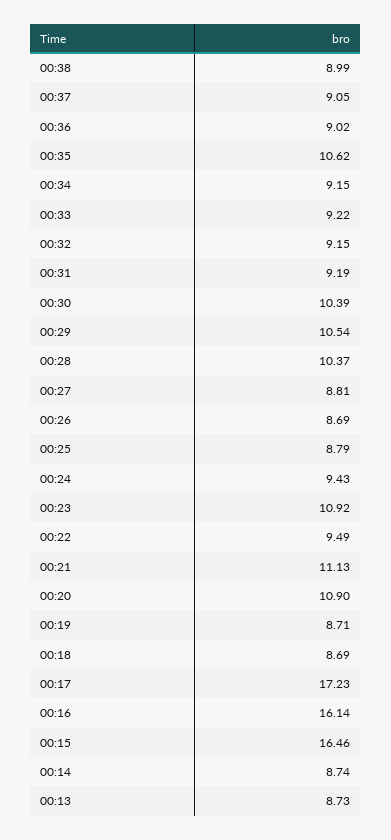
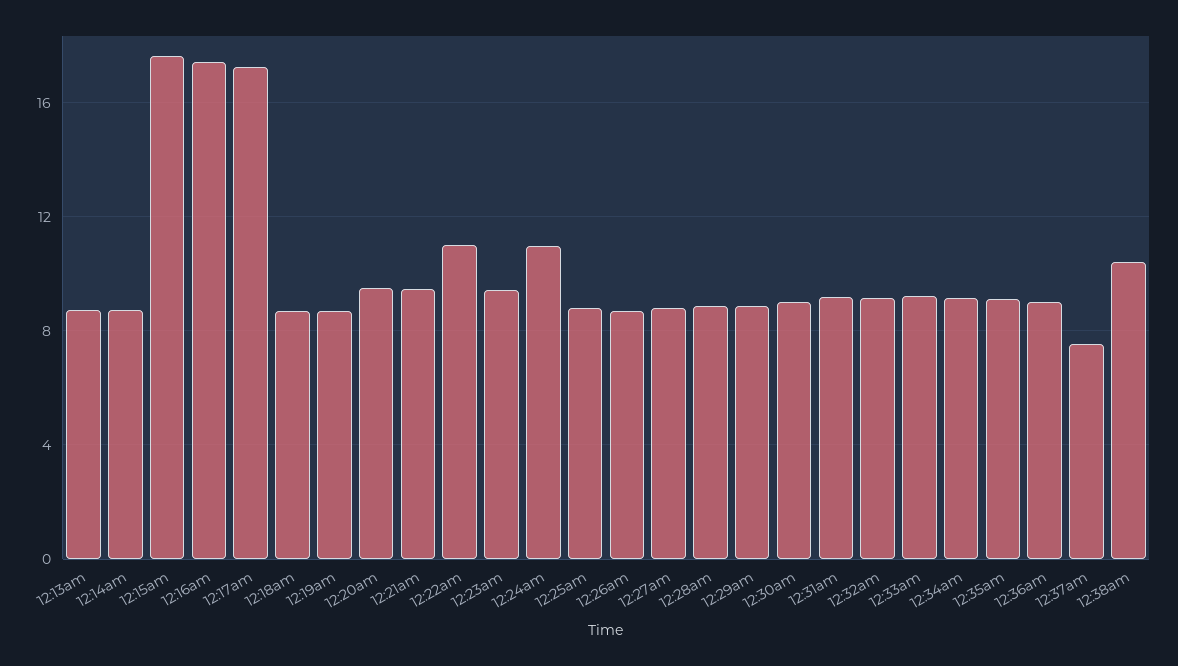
  {
-   "00:38": 8.99,
+   "00:38": 10.5,
-   "00:37": 9.05,
+   "00:37": 7.5,
    "00:36": 9.02,
-   "00:35": 10.62,
+   "00:35": 9,
    "00:34": 9.15,
    "00:33": 9.22,
    "00:32": 9.15,
    "00:31": 9.19,
-   "00:30": 10.39,
+   "00:30": 9,
-   "00:29": 10.54,
+   "00:29": 9,
-   "00:28": 10.37,
+   "00:28": 9,
    "00:27": 8.81,
    "00:26": 8.69,
    "00:25": 8.79,
-   "00:24": 9.43,
+   "00:24": 11,
-   "00:23": 10.92,
+   "00:23": 9.5,
-   "00:22": 9.49,
+   "00:22": 11,
-   "00:21": 11.13,
+   "00:21": 9.5,
-   "00:20": 10.9,
+   "00:20": 9.5,
    "00:19": 8.71,
    "00:18": 8.69,
    "00:17": 17.23,
-   "00:16": 16.14,
+   "00:16": 17.5,
-   "00:15": 16.46,
+   "00:15": 17.5,
    "00:14": 8.74,
    "00:13": 8.73
  }

